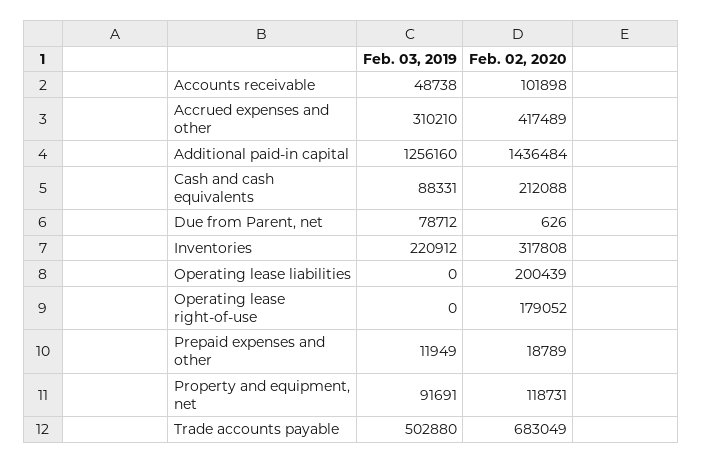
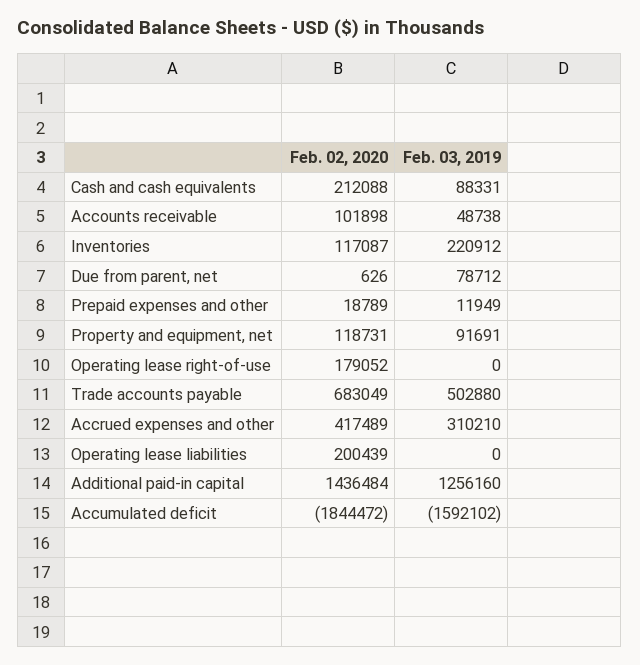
  {
    "Feb. 03, 2019": {
      "Accounts receivable": 48738,
      "Accrued expenses and other": 310210,
      "Additional paid-in capital": 1256160,
      "Cash and cash equivalents": 88331,
      "Due from Parent, net": 78712,
      "Inventories": 220912,
      "Operating lease liabilities": 0,
      "Operating lease right-of-use": 0,
      "Prepaid expenses and other": 11949,
      "Property and equipment, net": 91691,
-     "Trade accounts payable": 502880
+     "Trade accounts payable": 502880,
+     "Accumulated deficit": -1592102
    },
    "Feb. 02, 2020": {
      "Accounts receivable": 101898,
      "Accrued expenses and other": 417489,
      "Additional paid-in capital": 1436484,
      "Cash and cash equivalents": 212088,
      "Due from Parent, net": 626,
-     "Inventories": 317808,
+     "Inventories": 117087,
      "Operating lease liabilities": 200439,
      "Operating lease right-of-use": 179052,
      "Prepaid expenses and other": 18789,
      "Property and equipment, net": 118731,
-     "Trade accounts payable": 683049
+     "Trade accounts payable": 683049,
+     "Accumulated deficit": -1844472
    }
  }

